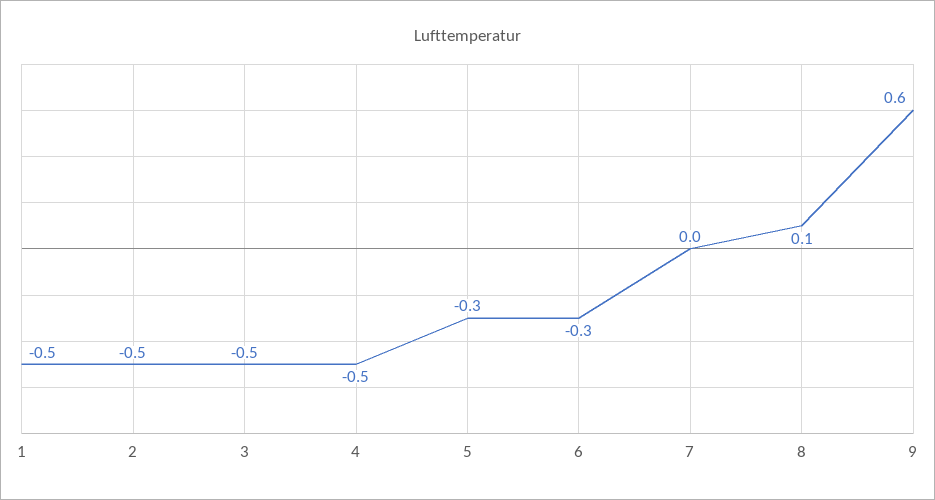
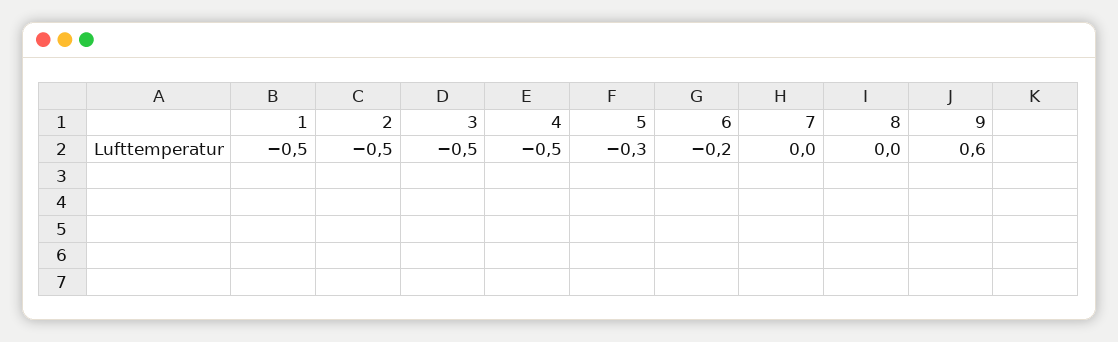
  {
    "1": -0.5,
    "2": -0.5,
    "3": -0.5,
    "4": -0.5,
    "5": -0.3,
-   "6": -0.3,
+   "6": -0.2,
    "7": 0,
-   "8": 0.1,
+   "8": 0,
    "9": 0.6
  }

